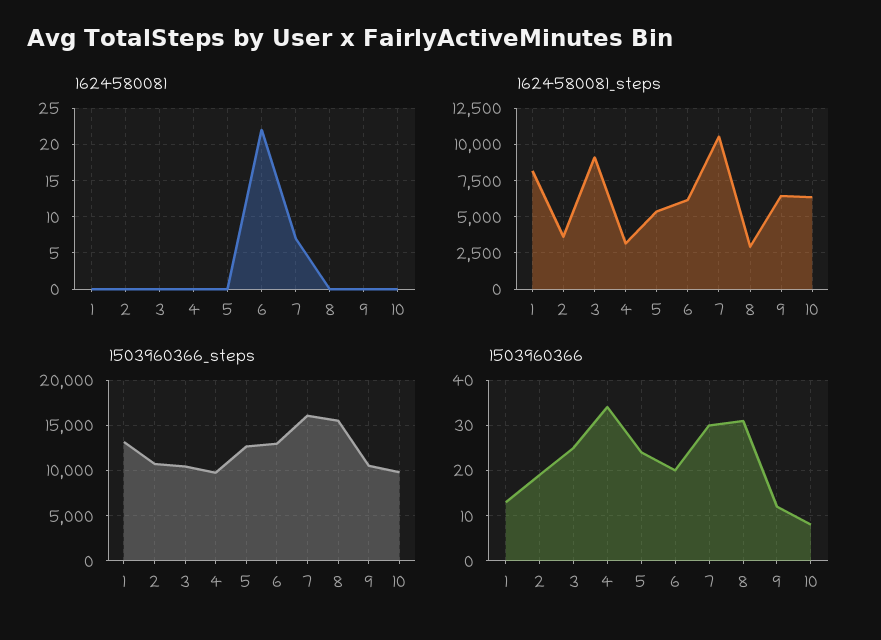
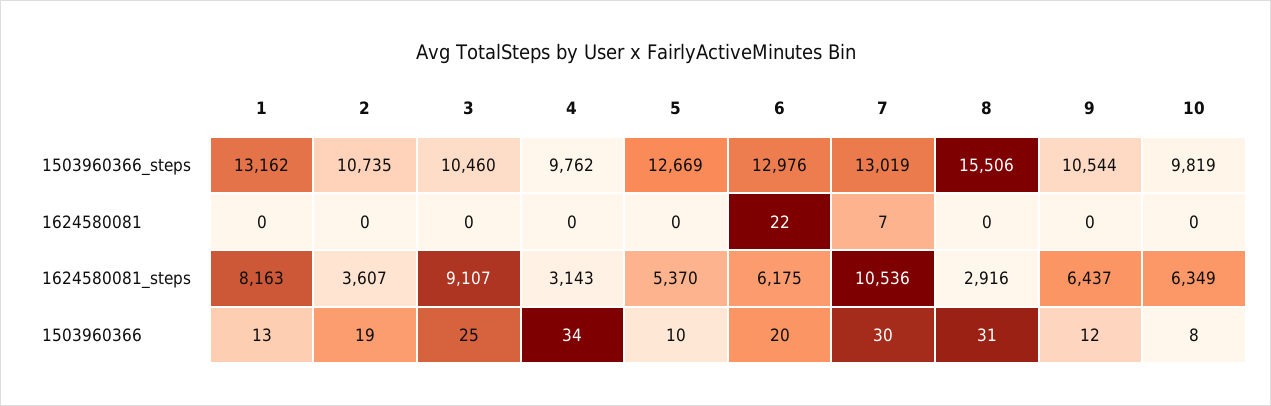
  {
    "1624580081": {
      "1": 0,
      "2": 0,
      "3": 0,
      "4": 0,
      "5": 0,
      "6": 22,
      "7": 7,
      "8": 0,
      "9": 0,
      "10": 0
    },
    "1624580081_steps": {
      "1": 8163,
      "2": 3607,
      "3": 9107,
      "4": 3143,
      "5": 5370,
      "6": 6175,
      "7": 10536,
      "8": 2916,
      "9": 6437,
      "10": 6349
    },
    "1503960366_steps": {
      "1": 13162,
      "2": 10735,
      "3": 10460,
      "4": 9762,
      "5": 12669,
      "6": 12976,
-     "7": 16000,
+     "7": 13019,
      "8": 15506,
      "9": 10544,
      "10": 9819
    },
    "1503960366": {
      "1": 13,
      "2": 19,
      "3": 25,
      "4": 34,
-     "5": 25,
+     "5": 10,
      "6": 20,
      "7": 30,
      "8": 31,
      "9": 12,
      "10": 8
    }
  }

